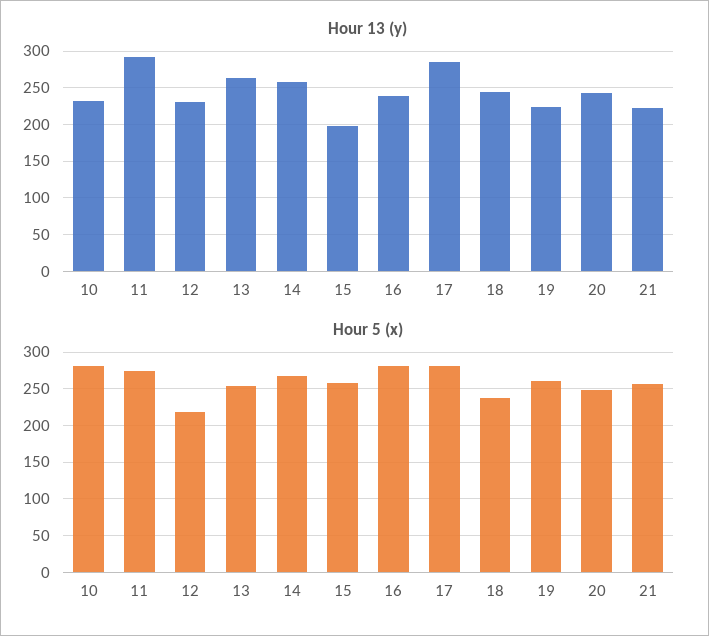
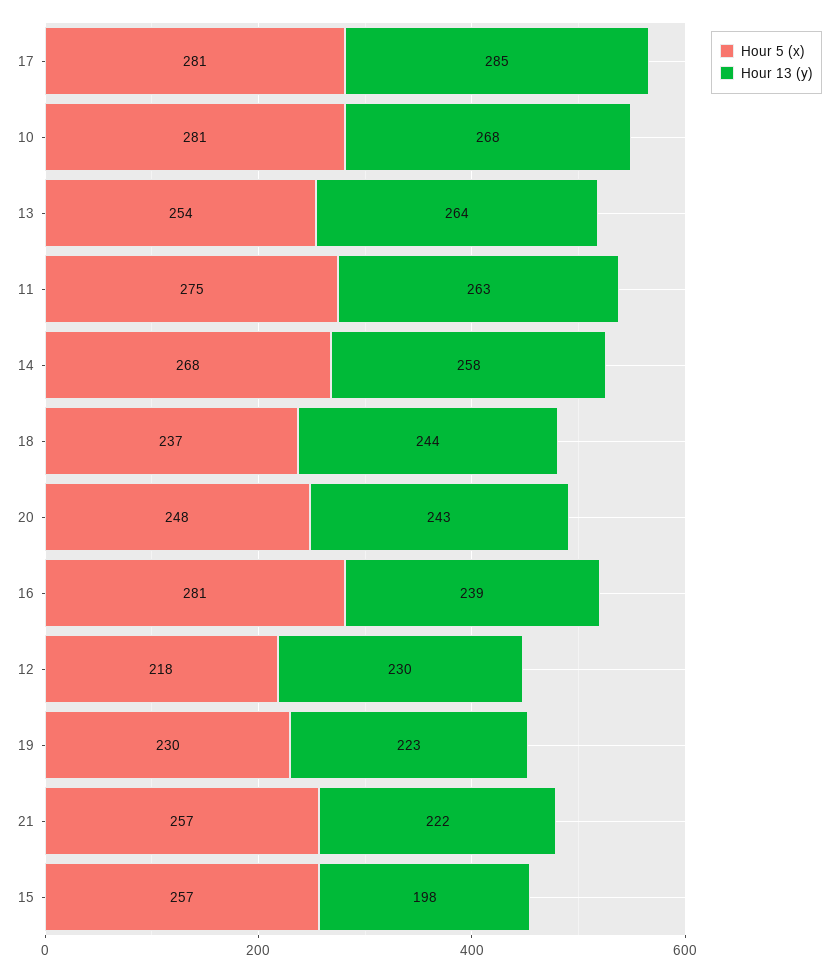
  {
    "Hour 13 (y)": {
-     "10": 230,
+     "10": 268,
-     "11": 290,
+     "11": 263,
      "12": 230,
      "13": 264,
      "14": 258,
      "15": 198,
      "16": 239,
      "17": 285,
      "18": 244,
      "19": 223,
      "20": 243,
      "21": 222
    },
    "Hour 5 (x)": {
      "10": 281,
      "11": 275,
      "12": 218,
      "13": 254,
      "14": 268,
      "15": 257,
      "16": 281,
      "17": 281,
      "18": 237,
-     "19": 260,
+     "19": 230,
      "20": 248,
      "21": 257
    }
  }

